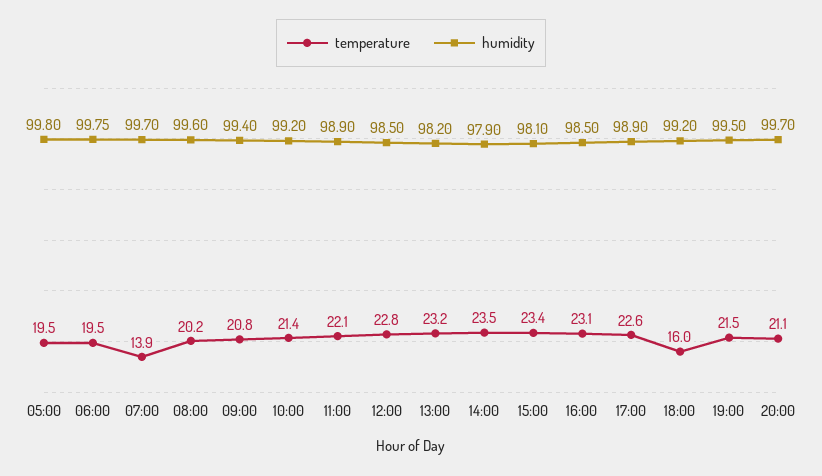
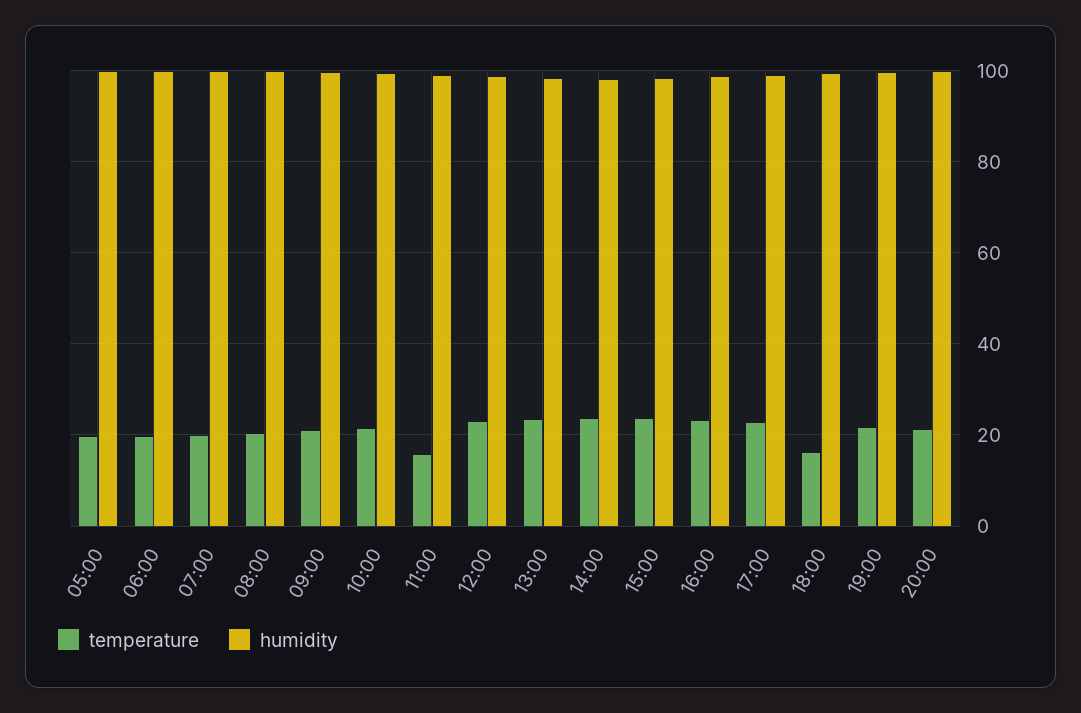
  {
    "temperature": {
      "05:00": 19.5,
      "06:00": 19.5,
-     "07:00": 13.9,
+     "07:00": 20,
      "08:00": 20.2,
      "09:00": 20.8,
      "10:00": 21.4,
-     "11:00": 22.1,
+     "11:00": 16,
      "12:00": 22.8,
      "13:00": 23.2,
      "14:00": 23.5,
      "15:00": 23.4,
      "16:00": 23.1,
      "17:00": 22.6,
      "18:00": 16,
      "19:00": 21.5,
      "20:00": 21.1
    },
    "humidity": {
      "05:00": 99.8,
      "06:00": 99.75,
      "07:00": 99.7,
      "08:00": 99.6,
      "09:00": 99.4,
      "10:00": 99.2,
      "11:00": 98.9,
      "12:00": 98.5,
      "13:00": 98.2,
      "14:00": 97.9,
      "15:00": 98.1,
      "16:00": 98.5,
      "17:00": 98.9,
      "18:00": 99.2,
      "19:00": 99.5,
      "20:00": 99.7
    }
  }

